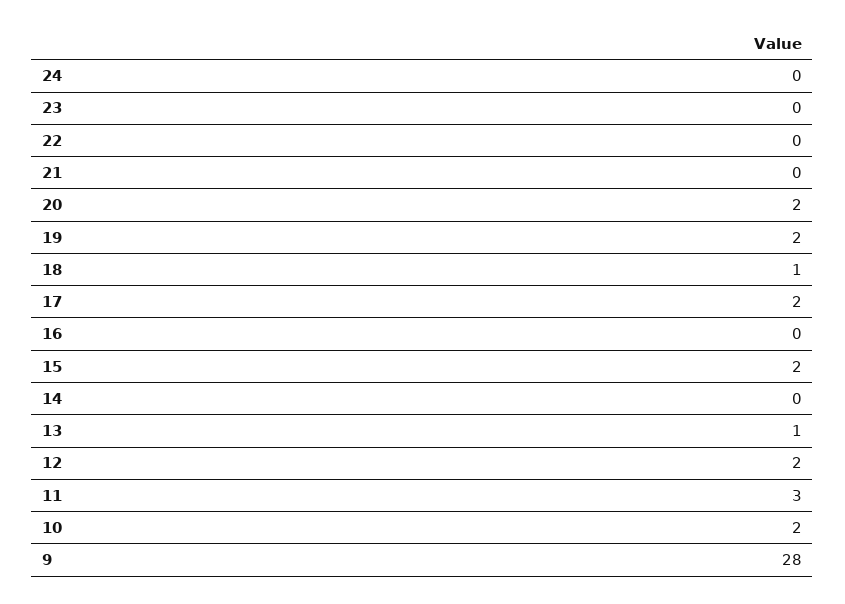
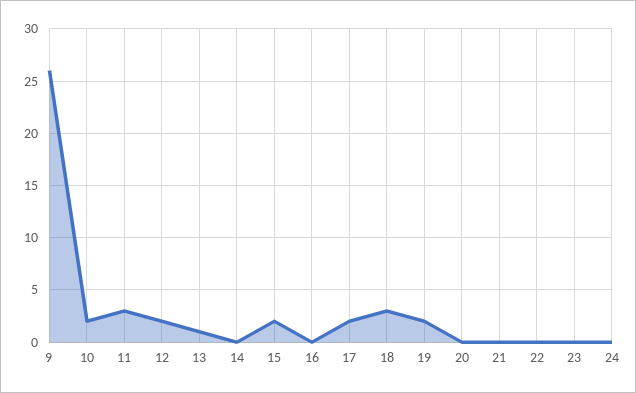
  {
    "24": 0,
    "23": 0,
    "22": 0,
    "21": 0,
-   "20": 2,
+   "20": 0,
    "19": 2,
-   "18": 1,
+   "18": 3,
    "17": 2,
    "16": 0,
    "15": 2,
    "14": 0,
    "13": 1,
    "12": 2,
    "11": 3,
    "10": 2,
-   "9": 28
+   "9": 26
  }

